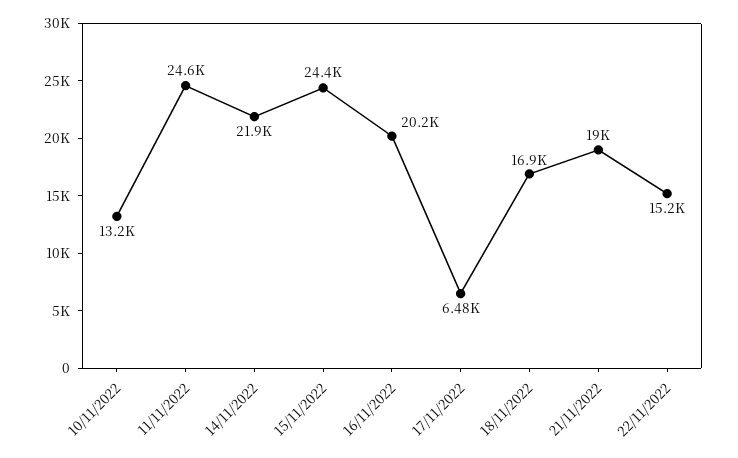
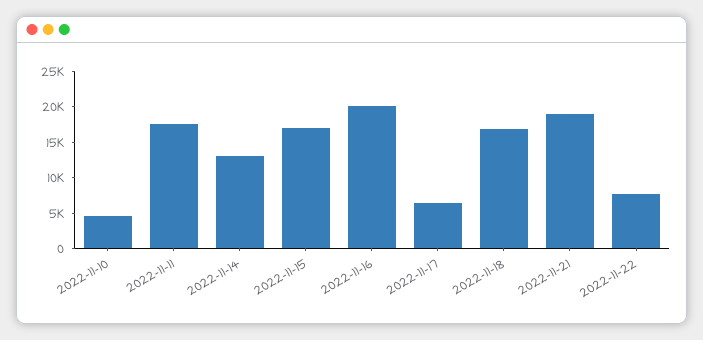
  {
-   "10/11/2022": 13200,
+   "10/11/2022": 5000,
-   "11/11/2022": 24600,
+   "11/11/2022": 17500,
-   "14/11/2022": 21900,
+   "14/11/2022": 12500,
-   "15/11/2022": 24400,
+   "15/11/2022": 17500,
    "16/11/2022": 20200,
    "17/11/2022": 6480,
    "18/11/2022": 16900,
    "21/11/2022": 19000,
-   "22/11/2022": 15200
+   "22/11/2022": 7500
  }

